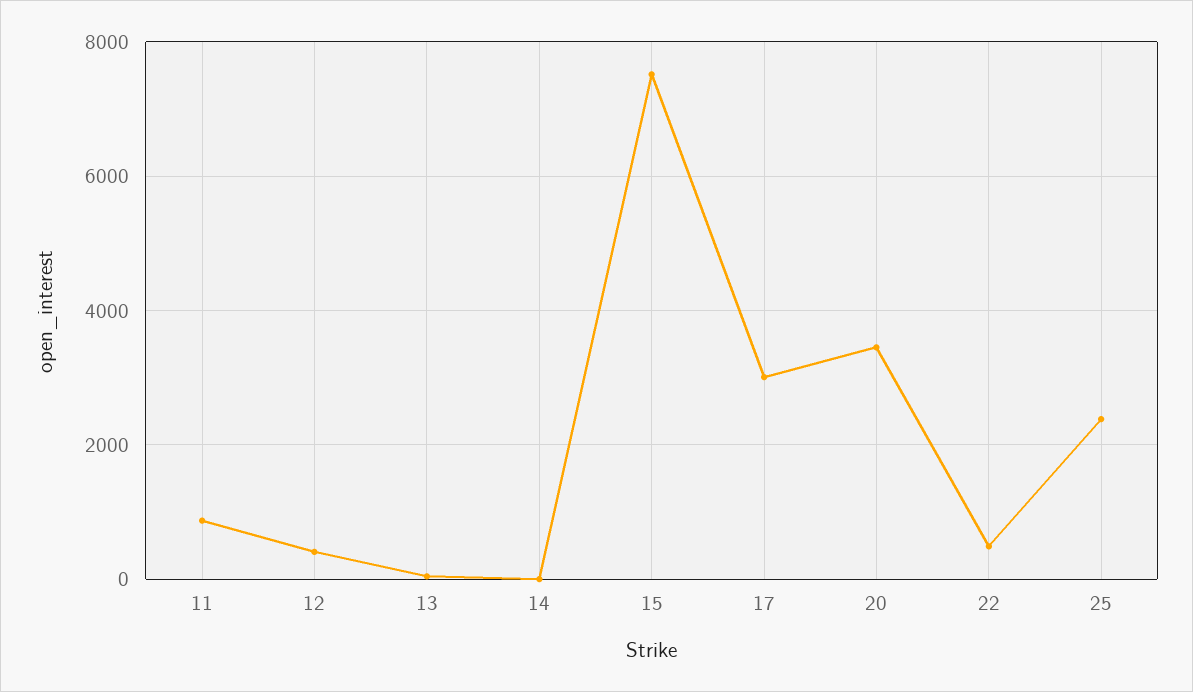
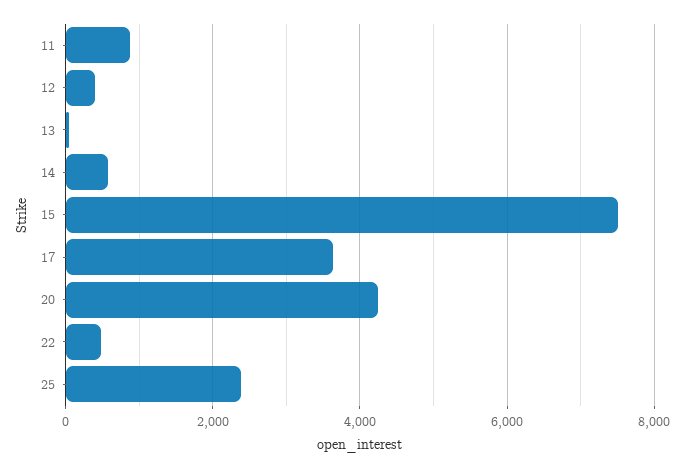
  {
    "11": 800,
    "12": 400,
    "13": 0,
-   "14": 0,
+   "14": 600,
    "15": 7600,
-   "17": 3000,
+   "17": 3600,
-   "20": 3400,
+   "20": 4200,
    "22": 400,
    "25": 2400
  }

